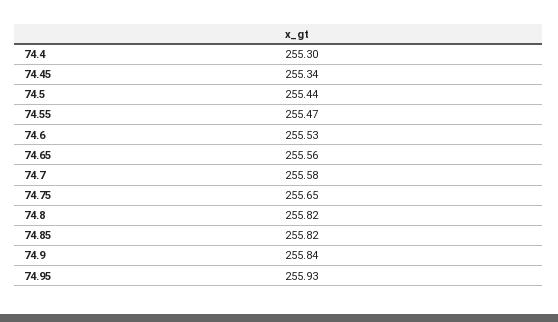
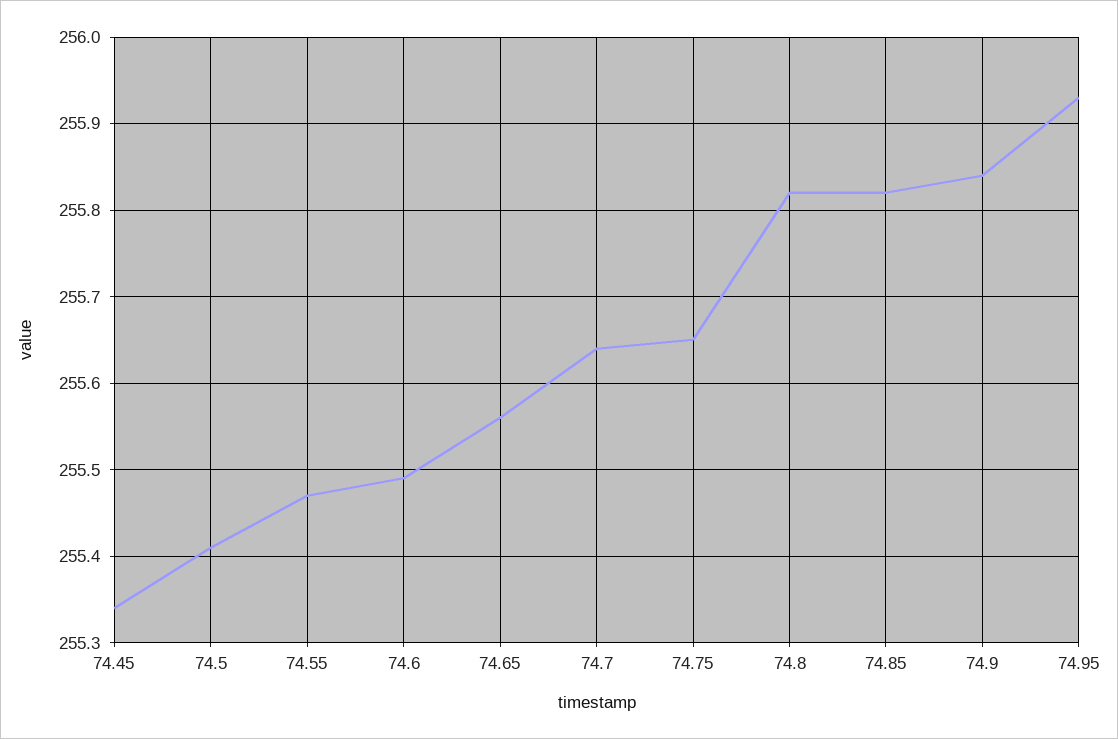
  {
-   "74.4": 255.3,
    "74.45": 255.34,
-   "74.5": 255.44,
+   "74.5": 255.41,
    "74.55": 255.47,
-   "74.6": 255.53,
+   "74.6": 255.49,
    "74.65": 255.56,
-   "74.7": 255.58,
+   "74.7": 255.64,
    "74.75": 255.65,
    "74.8": 255.82,
    "74.85": 255.82,
    "74.9": 255.84,
    "74.95": 255.93
  }

